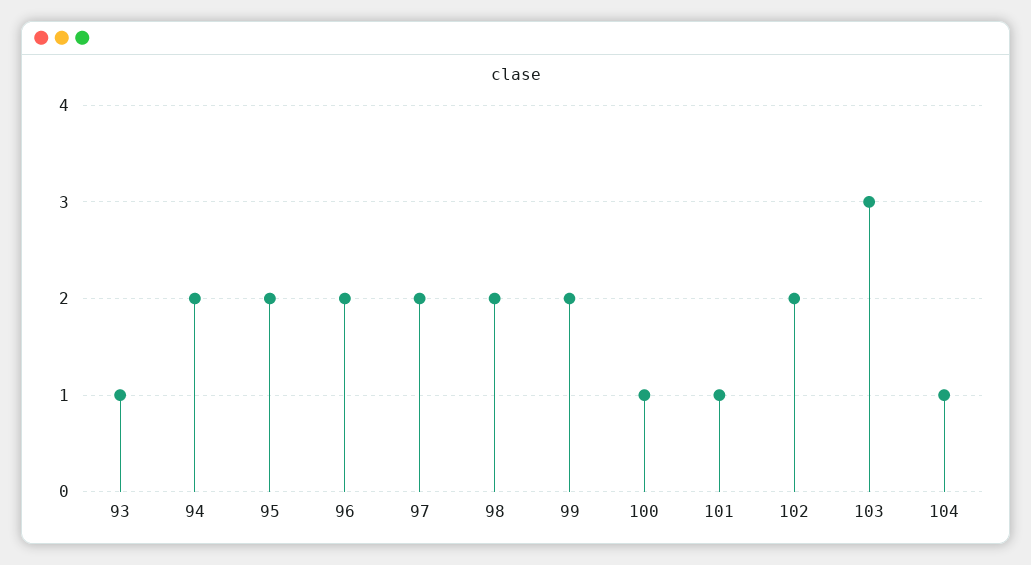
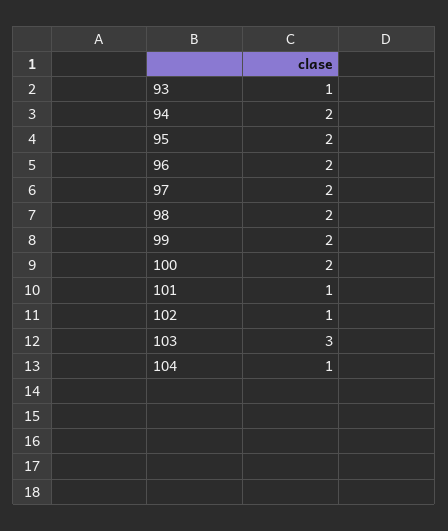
  {
    "93": 1,
    "94": 2,
    "95": 2,
    "96": 2,
    "97": 2,
    "98": 2,
    "99": 2,
-   "100": 1,
+   "100": 2,
    "101": 1,
-   "102": 2,
+   "102": 1,
    "103": 3,
    "104": 1
  }

